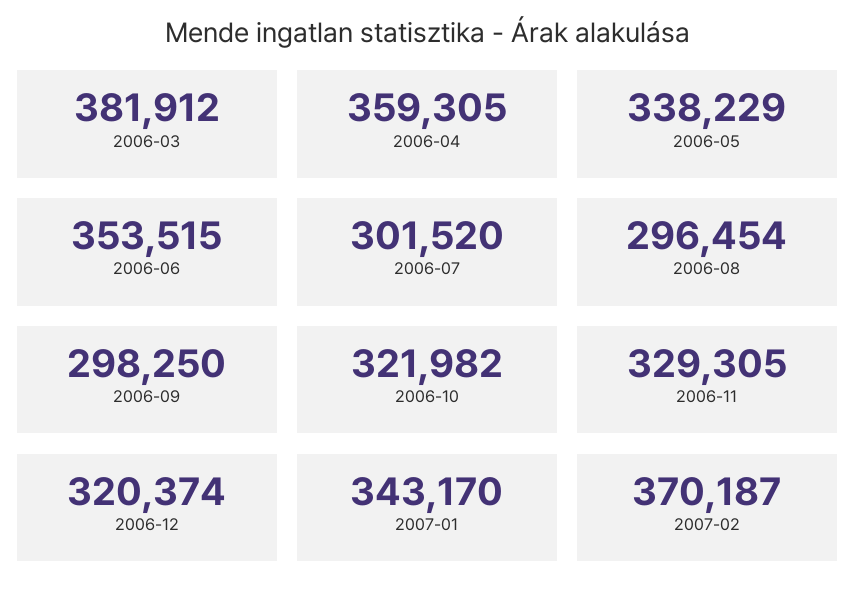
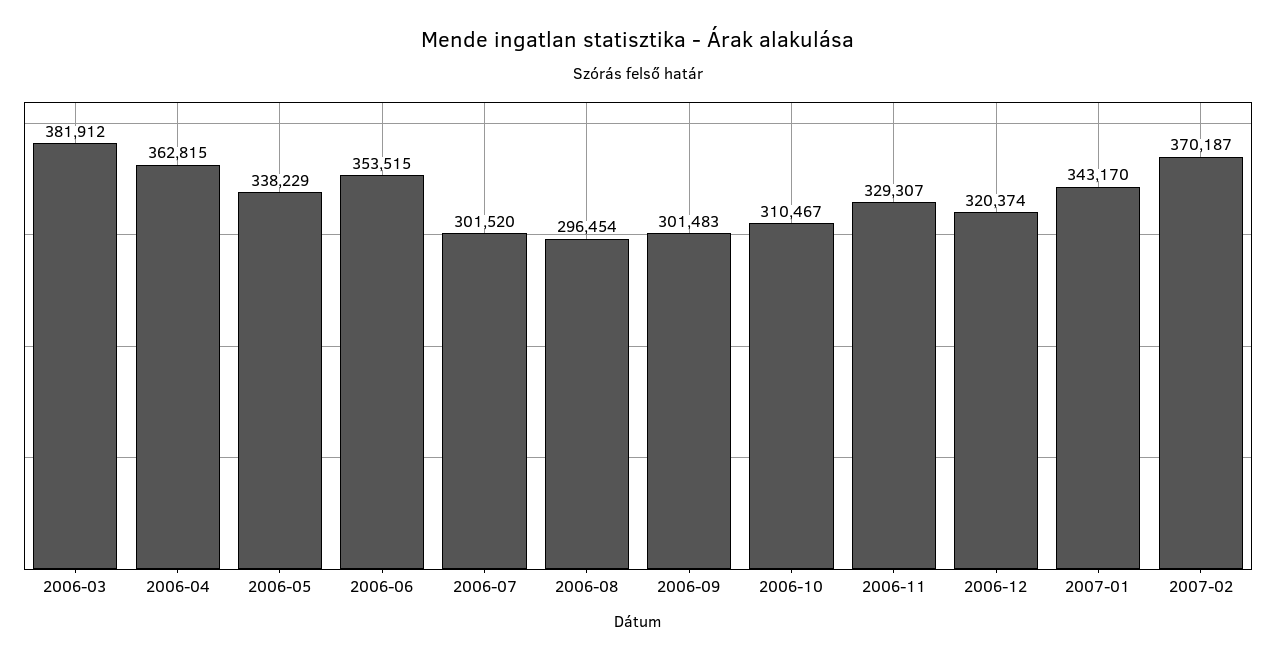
  {
    "2006-03": 381912,
-   "2006-04": 359305,
+   "2006-04": 362815,
    "2006-05": 338229,
    "2006-06": 353515,
    "2006-07": 301520,
    "2006-08": 296454,
-   "2006-09": 298250,
+   "2006-09": 301483,
-   "2006-10": 321982,
+   "2006-10": 310467,
-   "2006-11": 329305,
+   "2006-11": 329307,
    "2006-12": 320374,
    "2007-01": 343170,
    "2007-02": 370187
  }

